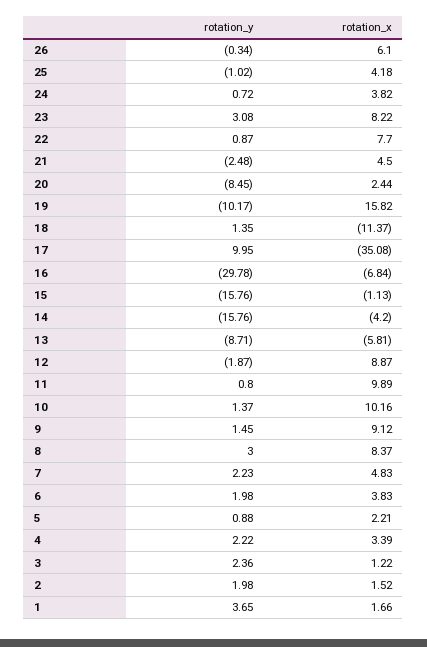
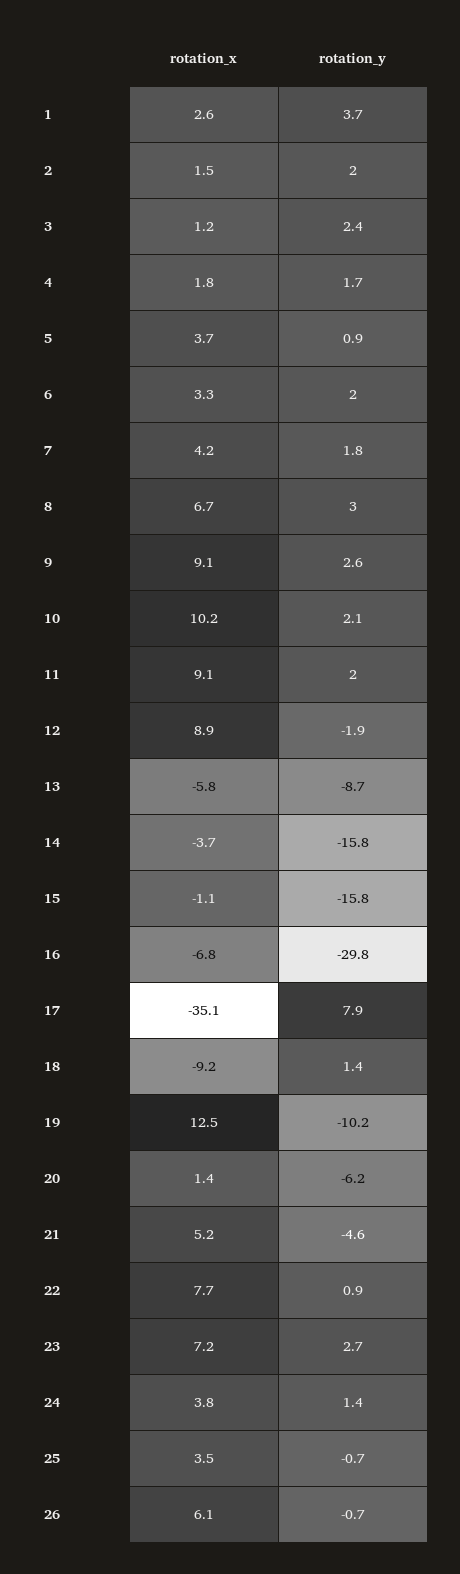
  {
    "rotation_y": {
-     "26": -0.34,
+     "26": -0.7,
-     "25": -1.02,
+     "25": -0.7,
-     "24": 0.72,
+     "24": 1.4,
-     "23": 3.08,
+     "23": 2.7,
      "22": 0.87,
-     "21": -2.48,
+     "21": -4.6,
-     "20": -8.45,
+     "20": -6.2,
      "19": -10.17,
      "18": 1.35,
-     "17": 9.95,
+     "17": 7.9,
      "16": -29.78,
      "15": -15.76,
      "14": -15.76,
      "13": -8.71,
      "12": -1.87,
-     "11": 0.8,
+     "11": 2,
-     "10": 1.37,
+     "10": 2.1,
-     "9": 1.45,
+     "9": 2.6,
      "8": 3,
-     "7": 2.23,
+     "7": 1.8,
      "6": 1.98,
      "5": 0.88,
-     "4": 2.22,
+     "4": 1.7,
      "3": 2.36,
      "2": 1.98,
      "1": 3.65
    },
    "rotation_x": {
      "26": 6.1,
-     "25": 4.18,
+     "25": 3.5,
      "24": 3.82,
-     "23": 8.22,
+     "23": 7.2,
      "22": 7.7,
-     "21": 4.5,
+     "21": 5.2,
-     "20": 2.44,
+     "20": 1.4,
-     "19": 15.82,
+     "19": 12.5,
-     "18": -11.37,
+     "18": -9.2,
      "17": -35.08,
      "16": -6.84,
      "15": -1.13,
-     "14": -4.2,
+     "14": -3.7,
      "13": -5.81,
      "12": 8.87,
-     "11": 9.89,
+     "11": 9.1,
      "10": 10.16,
      "9": 9.12,
-     "8": 8.37,
+     "8": 6.7,
-     "7": 4.83,
+     "7": 4.2,
-     "6": 3.83,
+     "6": 3.3,
-     "5": 2.21,
+     "5": 3.7,
-     "4": 3.39,
+     "4": 1.8,
      "3": 1.22,
      "2": 1.52,
-     "1": 1.66
+     "1": 2.6
    }
  }

